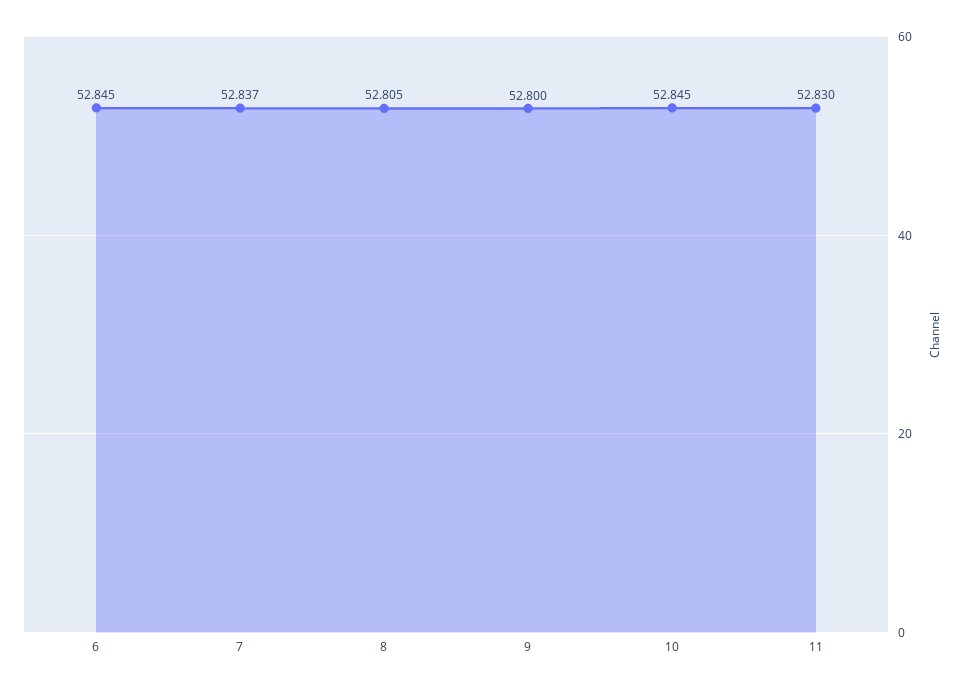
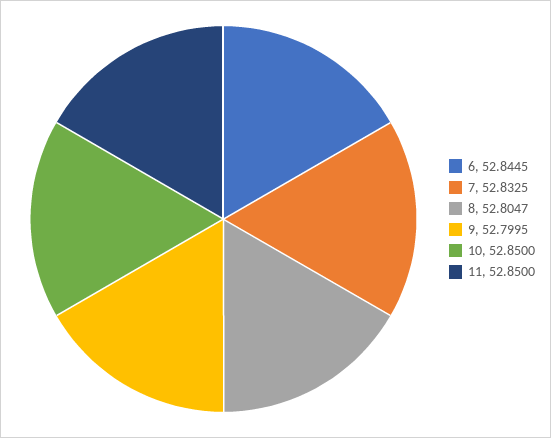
  {
    "6": 52.8445,
-   "7": 52.837,
+   "7": 52.8325,
    "8": 52.8047,
    "9": 52.7995,
-   "10": 52.845,
+   "10": 52.85,
-   "11": 52.83
+   "11": 52.85
  }

